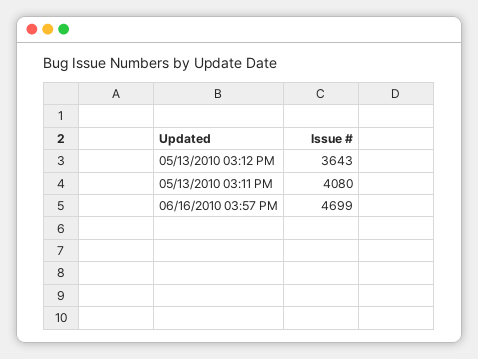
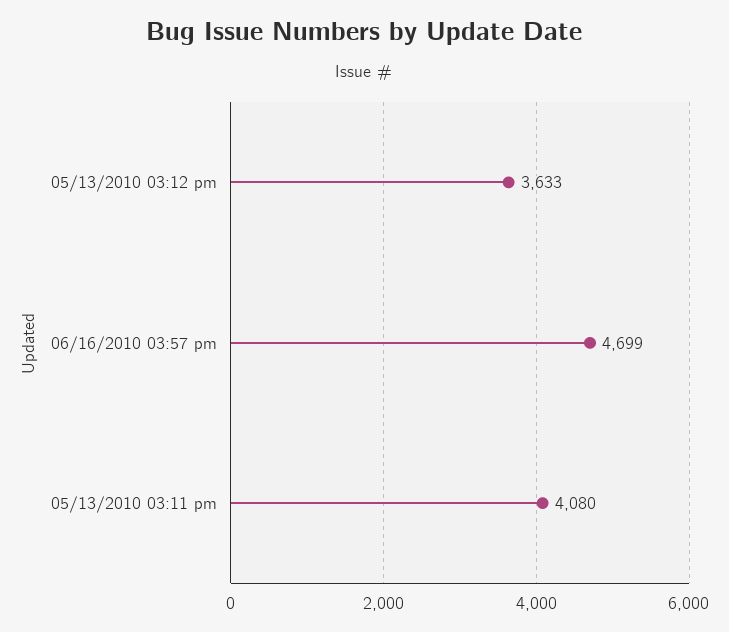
  {
-   "05/13/2010 03:12 PM": 3643,
+   "05/13/2010 03:12 PM": 3633,
    "05/13/2010 03:11 PM": 4080,
    "06/16/2010 03:57 PM": 4699
  }

